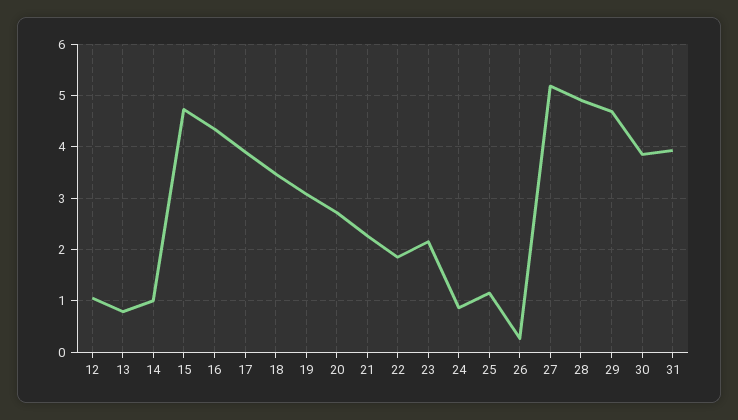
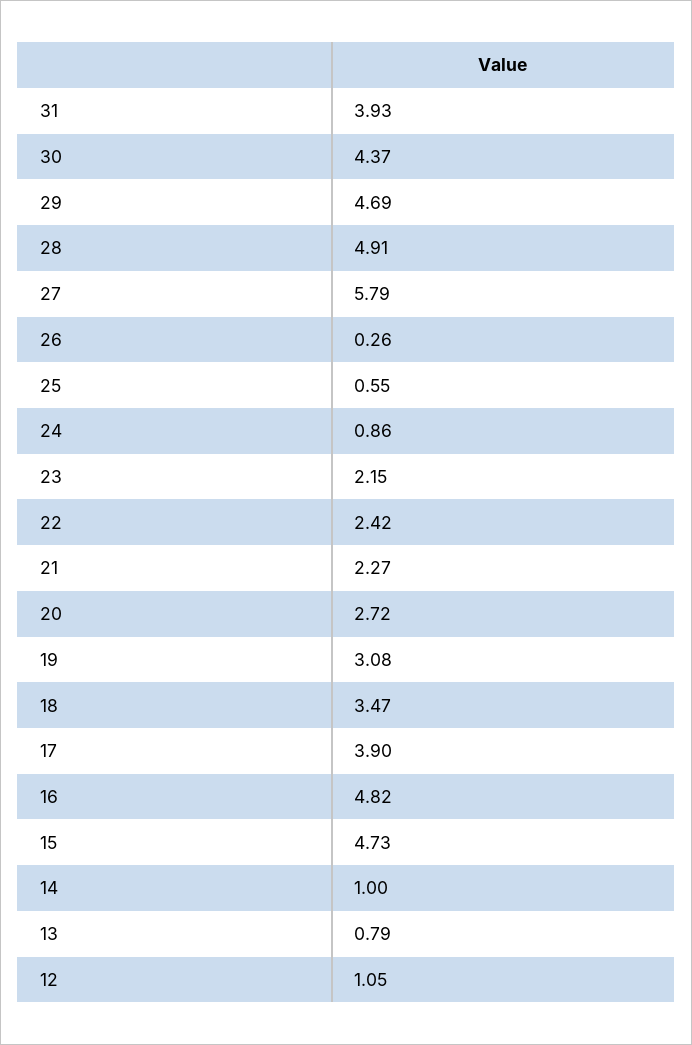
  {
    "12": 1.05,
    "13": 0.79,
    "14": 1,
    "15": 4.73,
-   "16": 4.4,
+   "16": 4.82,
    "17": 3.9,
    "18": 3.47,
    "19": 3.08,
    "20": 2.72,
    "21": 2.27,
-   "22": 1.8,
+   "22": 2.42,
    "23": 2.15,
    "24": 0.86,
-   "25": 1.2,
+   "25": 0.55,
    "26": 0.26,
-   "27": 5.2,
+   "27": 5.79,
    "28": 4.91,
    "29": 4.69,
-   "30": 3.8,
+   "30": 4.37,
    "31": 3.93
  }

